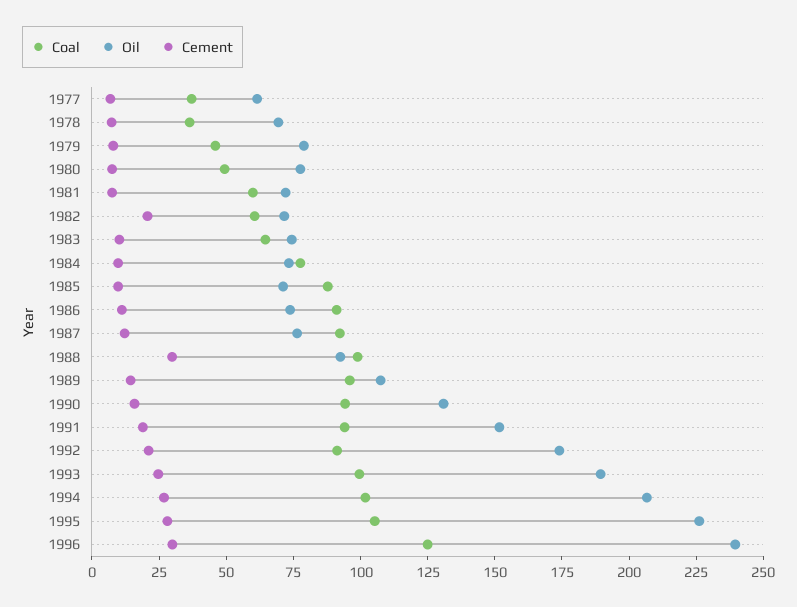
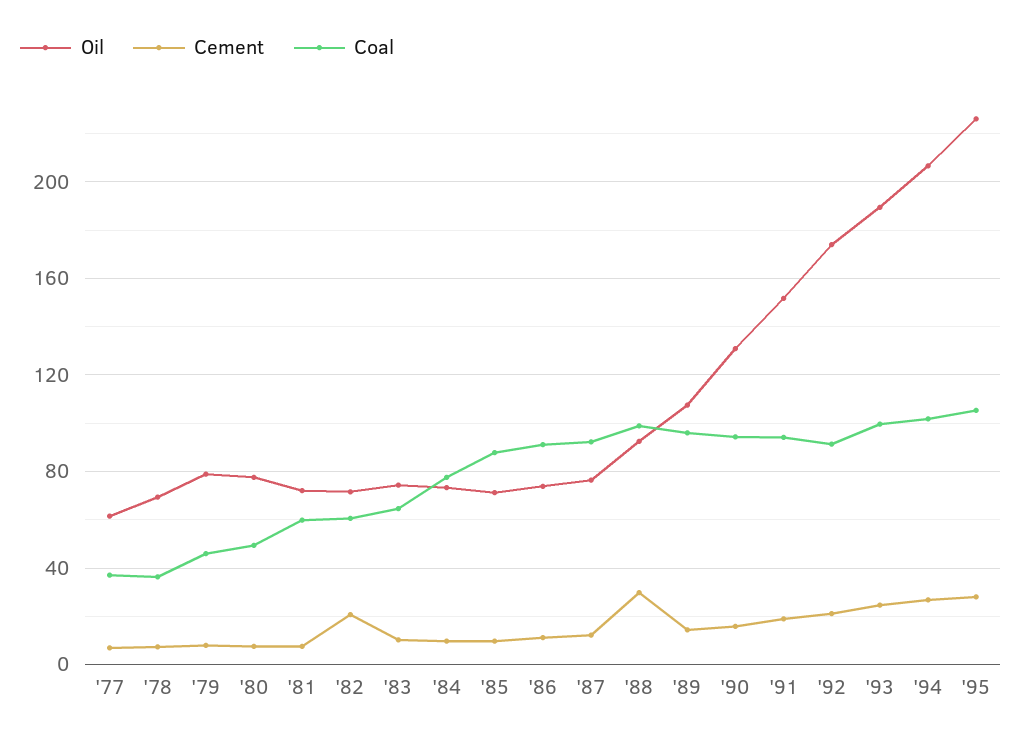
  {
    "Coal": {
      "1977": 35,
      "1978": 35,
      "1979": 45,
      "1980": 50,
      "1981": 60,
      "1982": 60,
      "1983": 65,
      "1984": 80,
      "1985": 90,
      "1986": 90,
      "1987": 90,
      "1988": 100,
      "1989": 95,
      "1990": 95,
      "1991": 95,
      "1992": 90,
      "1993": 100,
      "1994": 100,
-     "1995": 105,
+     "1995": 105
-     "1996": 125
    },
    "Oil": {
      "1977": 60,
      "1978": 70,
      "1979": 80,
      "1980": 80,
      "1981": 70,
      "1982": 70,
      "1983": 75,
      "1984": 75,
      "1985": 70,
      "1986": 75,
      "1987": 75,
      "1988": 95,
      "1989": 110,
      "1990": 130,
      "1991": 150,
      "1992": 175,
      "1993": 190,
      "1994": 205,
-     "1995": 225,
+     "1995": 225
-     "1996": 240
    },
    "Cement": {
      "1977": 5,
      "1978": 5,
      "1979": 10,
      "1980": 10,
      "1981": 10,
      "1982": 20,
      "1983": 10,
      "1984": 10,
      "1985": 10,
      "1986": 10,
      "1987": 10,
      "1988": 30,
      "1989": 15,
      "1990": 15,
      "1991": 20,
      "1992": 20,
      "1993": 25,
      "1994": 25,
-     "1995": 30,
+     "1995": 30
-     "1996": 30
    }
  }

